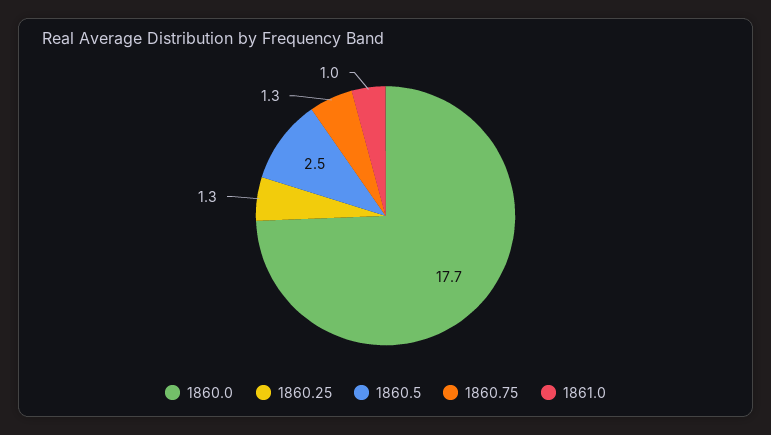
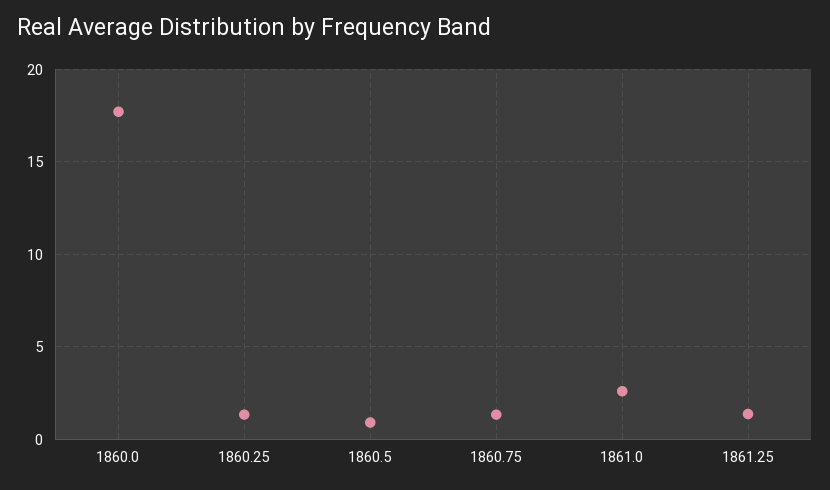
  {
    "1860.0": 17.7,
    "1860.25": 1.3,
-   "1860.5": 2.5,
+   "1860.5": 1,
    "1860.75": 1.3,
-   "1861.0": 1
+   "1861.0": 2.5,
+   "1861.25": 1.5
  }

